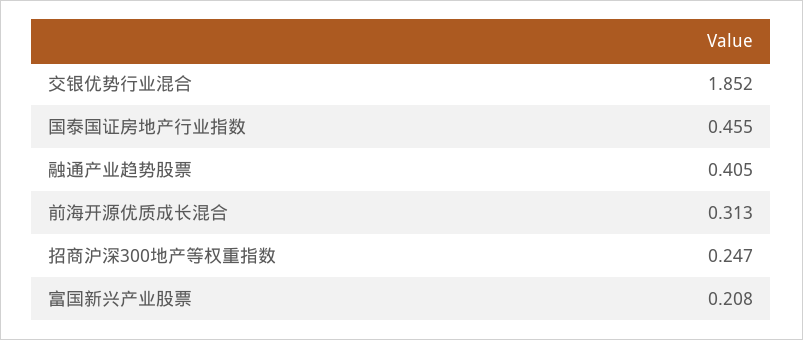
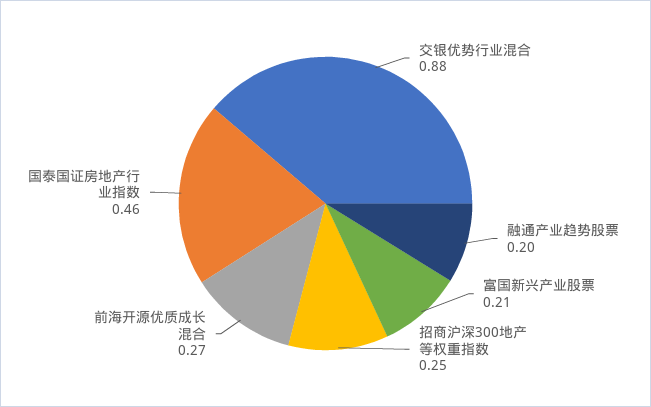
  {
-   "交银优势行业混合": 1.852,
+   "交银优势行业混合": 0.88,
    "国泰国证房地产行业指数": 0.455,
-   "融通产业趋势股票": 0.405,
+   "融通产业趋势股票": 0.2,
-   "前海开源优质成长混合": 0.313,
+   "前海开源优质成长混合": 0.27,
    "招商沪深300地产等权重指数": 0.247,
    "富国新兴产业股票": 0.208
  }

